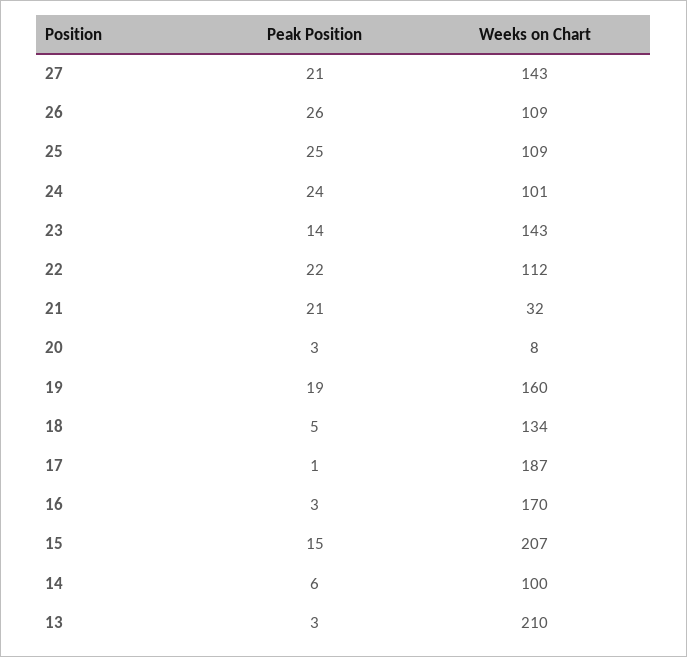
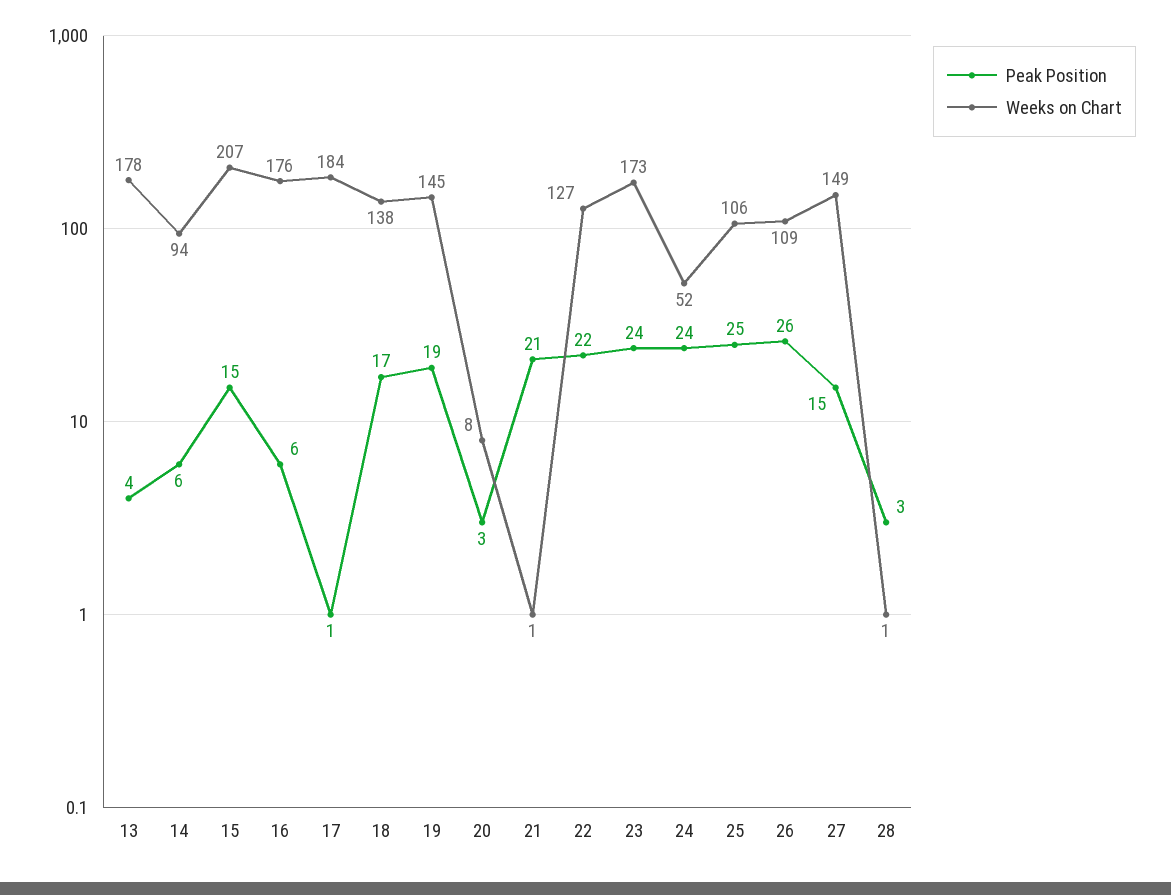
  {
    "Peak Position": {
-     "27": 21,
+     "27": 15,
      "26": 26,
      "25": 25,
      "24": 24,
-     "23": 14,
+     "23": 24,
      "22": 22,
      "21": 21,
      "20": 3,
      "19": 19,
-     "18": 5,
+     "18": 17,
      "17": 1,
-     "16": 3,
+     "16": 6,
      "15": 15,
      "14": 6,
-     "13": 3
+     "13": 4,
+     "28": 3
    },
    "Weeks on Chart": {
-     "27": 143,
+     "27": 149,
      "26": 109,
-     "25": 109,
+     "25": 106,
-     "24": 101,
+     "24": 52,
-     "23": 143,
+     "23": 173,
-     "22": 112,
+     "22": 127,
-     "21": 32,
+     "21": 1,
      "20": 8,
-     "19": 160,
+     "19": 145,
-     "18": 134,
+     "18": 138,
-     "17": 187,
+     "17": 184,
-     "16": 170,
+     "16": 176,
      "15": 207,
-     "14": 100,
+     "14": 94,
-     "13": 210
+     "13": 178,
+     "28": 1
    }
  }

